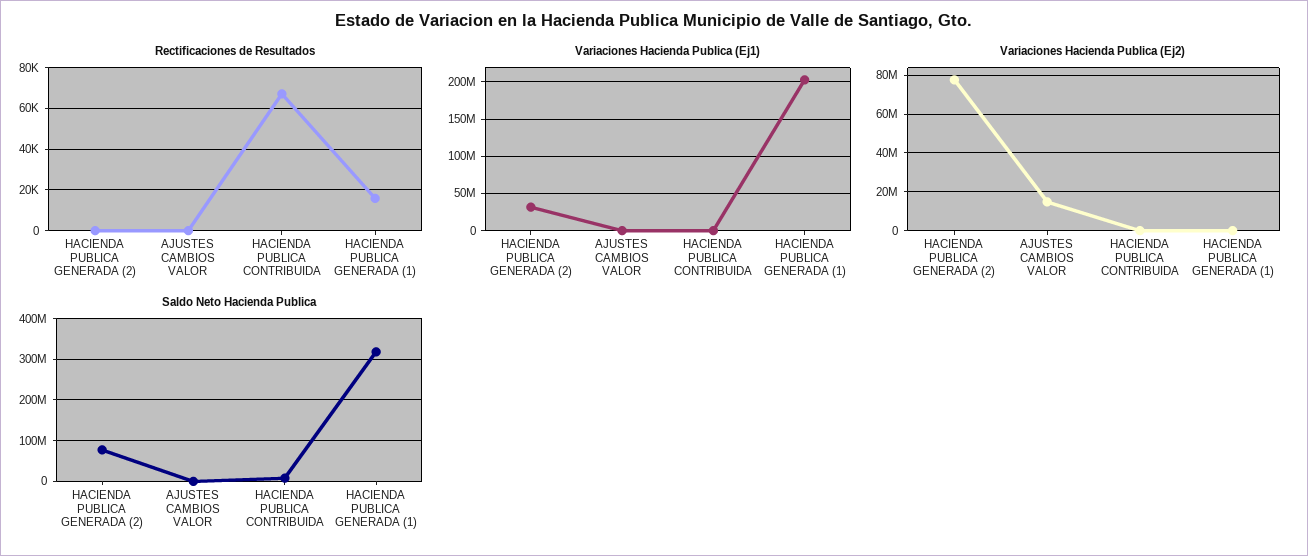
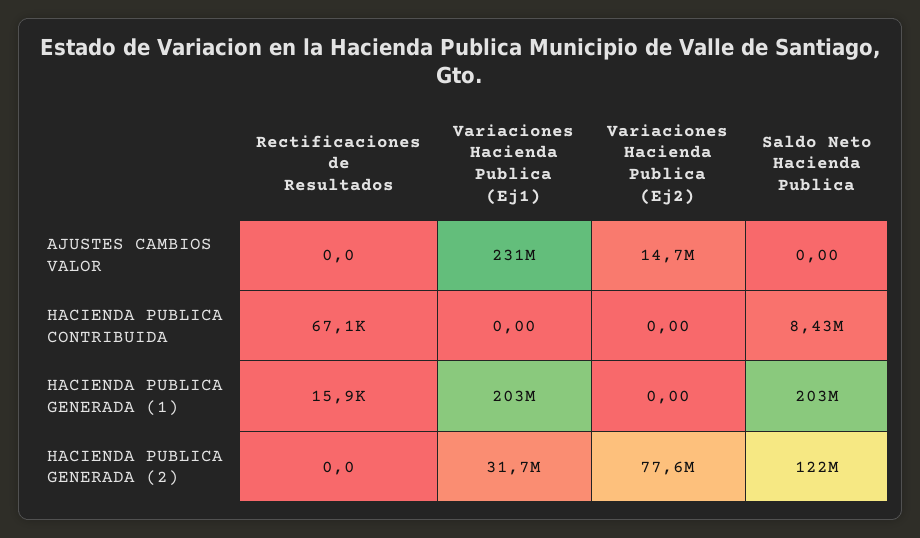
  {
    "Rectificaciones de Resultados": {
      "HACIENDA PUBLICA GENERADA (2)": 0,
      "AJUSTES CAMBIOS VALOR": 0,
      "HACIENDA PUBLICA CONTRIBUIDA": 67100,
      "HACIENDA PUBLICA GENERADA (1)": 15900
    },
    "Variaciones Hacienda Publica (Ej1)": {
      "HACIENDA PUBLICA GENERADA (2)": 31700000,
-     "AJUSTES CAMBIOS VALOR": 0,
+     "AJUSTES CAMBIOS VALOR": 231000000,
      "HACIENDA PUBLICA CONTRIBUIDA": 0,
      "HACIENDA PUBLICA GENERADA (1)": 203000000
    },
    "Variaciones Hacienda Publica (Ej2)": {
      "HACIENDA PUBLICA GENERADA (2)": 77600000,
      "AJUSTES CAMBIOS VALOR": 14700000,
      "HACIENDA PUBLICA CONTRIBUIDA": 0,
      "HACIENDA PUBLICA GENERADA (1)": 0
    },
    "Saldo Neto Hacienda Publica": {
-     "HACIENDA PUBLICA GENERADA (2)": 80000000,
+     "HACIENDA PUBLICA GENERADA (2)": 122000000,
      "AJUSTES CAMBIOS VALOR": 0,
      "HACIENDA PUBLICA CONTRIBUIDA": 8430000,
-     "HACIENDA PUBLICA GENERADA (1)": 320000000
+     "HACIENDA PUBLICA GENERADA (1)": 203000000
    }
  }

